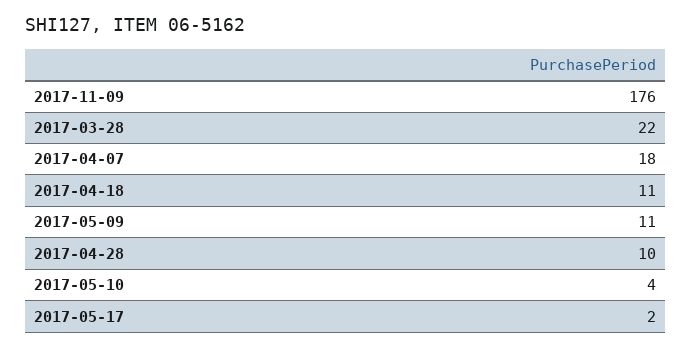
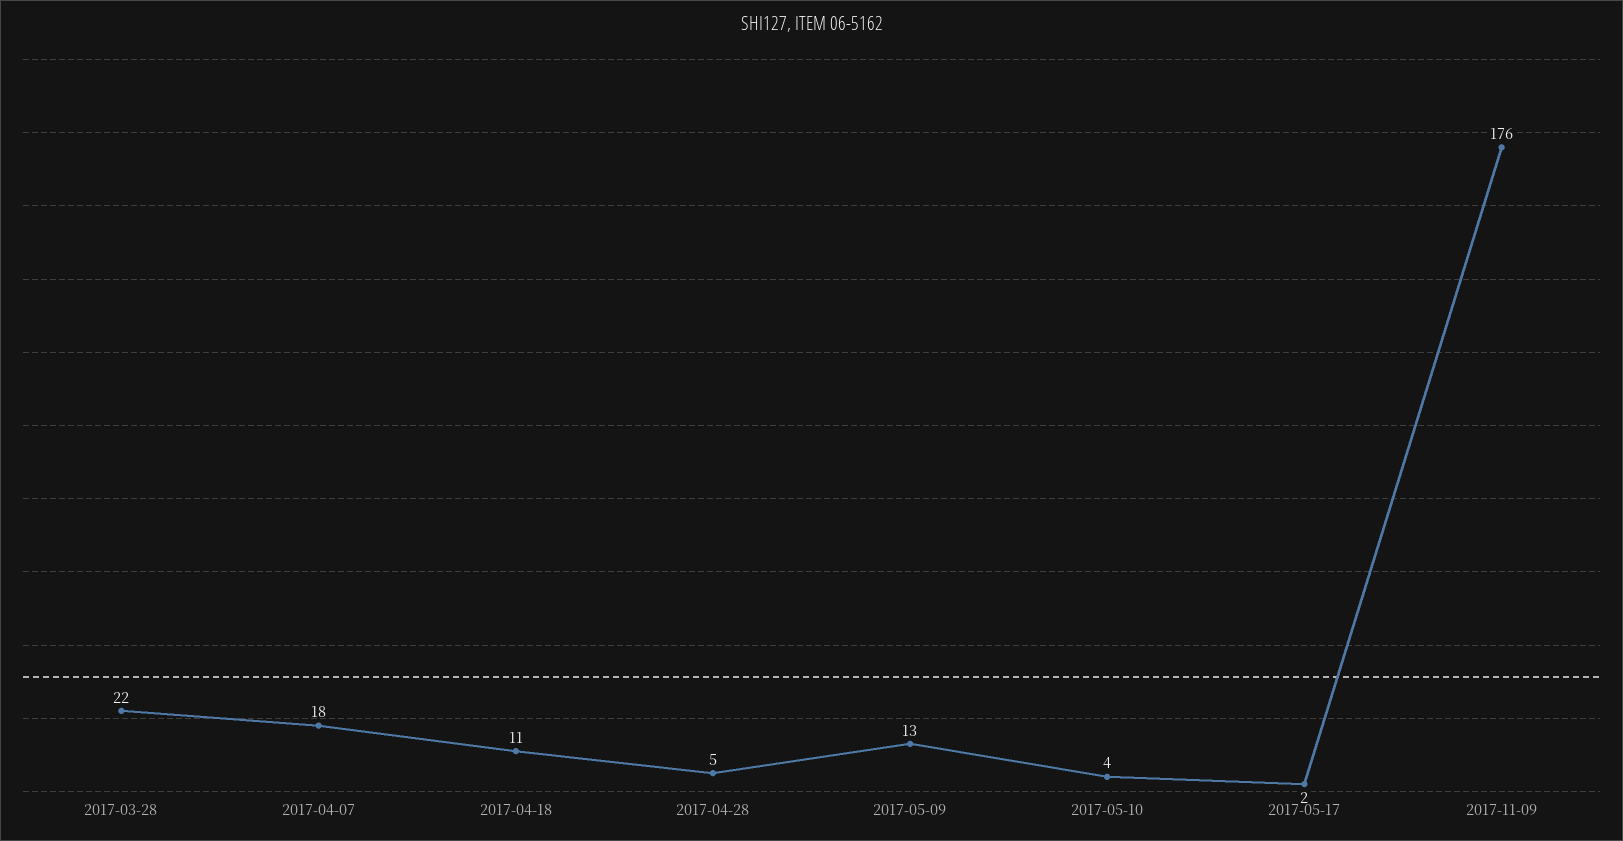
  {
    "2017-11-09": 176,
    "2017-03-28": 22,
    "2017-04-07": 18,
    "2017-04-18": 11,
-   "2017-05-09": 11,
+   "2017-05-09": 13,
-   "2017-04-28": 10,
+   "2017-04-28": 5,
    "2017-05-10": 4,
    "2017-05-17": 2
  }

